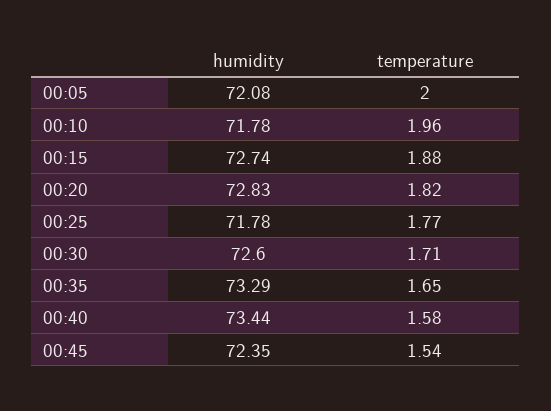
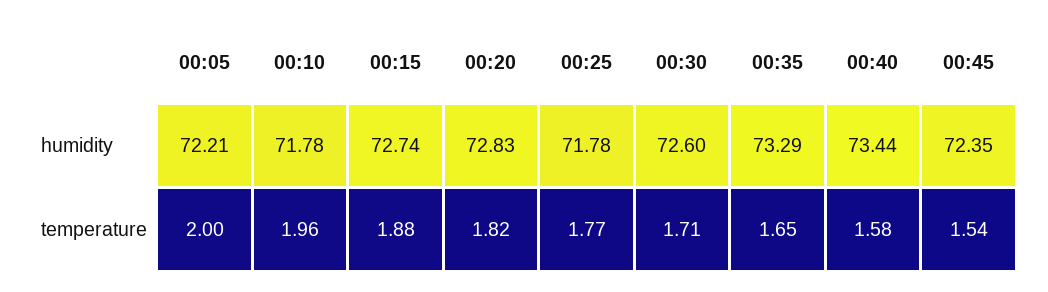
  {
    "humidity": {
-     "00:05": 72.08,
+     "00:05": 72.21,
      "00:10": 71.78,
      "00:15": 72.74,
      "00:20": 72.83,
      "00:25": 71.78,
      "00:30": 72.6,
      "00:35": 73.29,
      "00:40": 73.44,
      "00:45": 72.35
    },
    "temperature": {
      "00:05": 2,
      "00:10": 1.96,
      "00:15": 1.88,
      "00:20": 1.82,
      "00:25": 1.77,
      "00:30": 1.71,
      "00:35": 1.65,
      "00:40": 1.58,
      "00:45": 1.54
    }
  }

